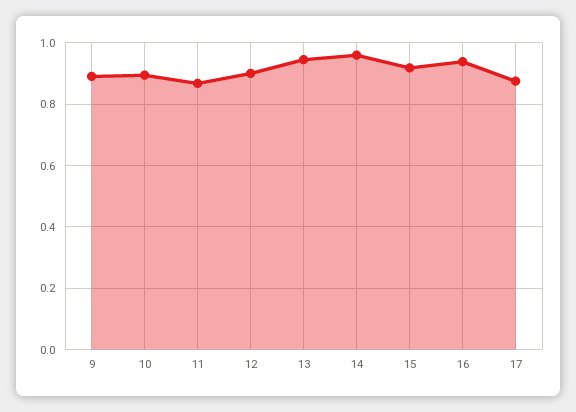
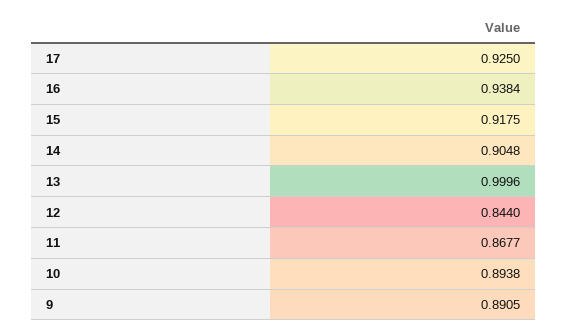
  {
    "9": 0.8905,
    "10": 0.8938,
    "11": 0.8677,
-   "12": 0.9,
+   "12": 0.844,
-   "13": 0.94,
+   "13": 0.9996,
-   "14": 0.96,
+   "14": 0.9048,
    "15": 0.9175,
    "16": 0.9384,
-   "17": 0.88
+   "17": 0.925
  }

